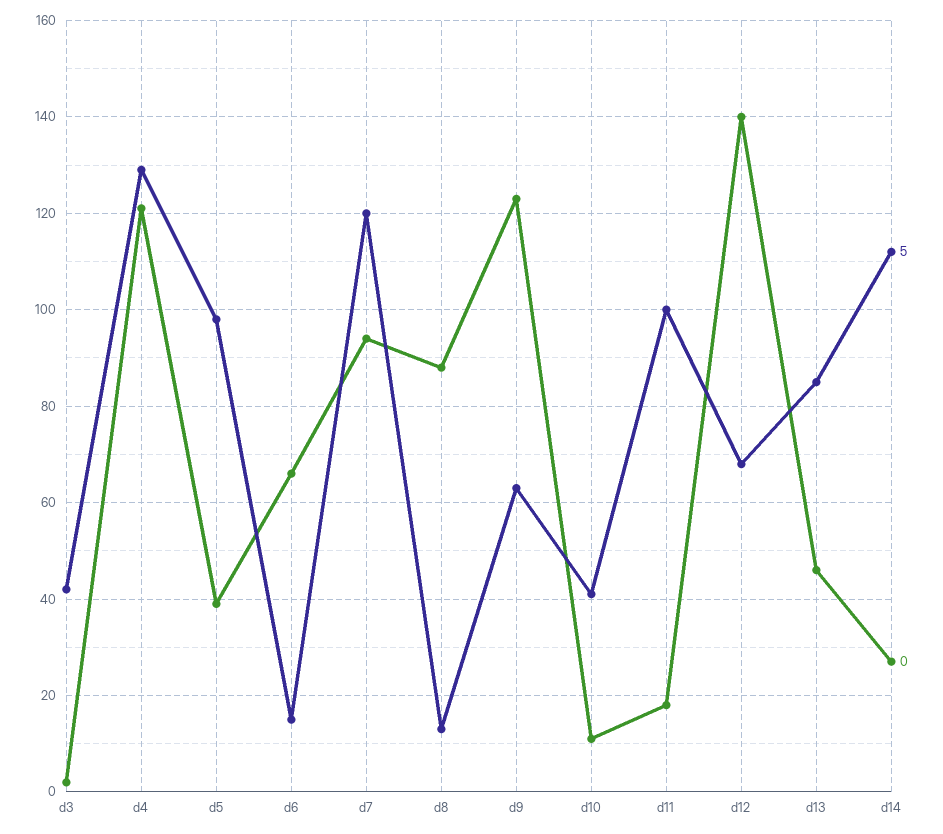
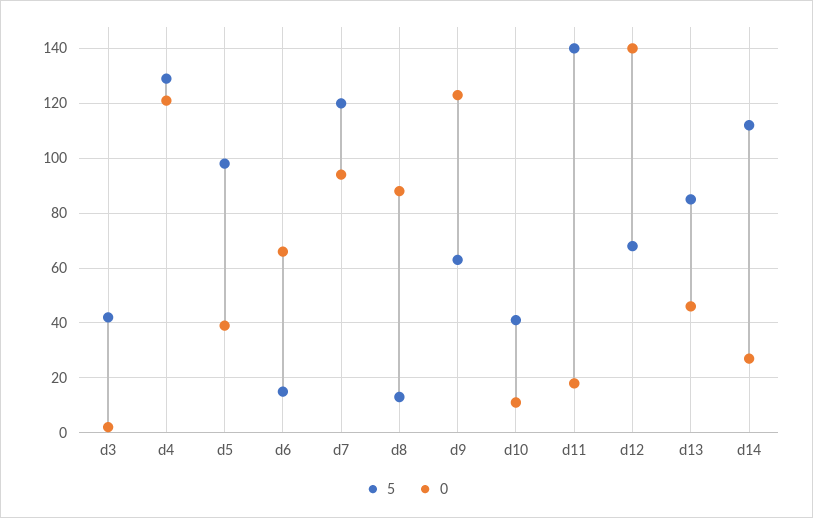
  {
    "5": {
      "d3": 40,
      "d4": 130,
      "d5": 100,
      "d6": 15,
      "d7": 120,
      "d8": 15,
      "d9": 65,
      "d10": 40,
-     "d11": 100,
+     "d11": 140,
      "d12": 70,
      "d13": 85,
      "d14": 110
    },
    "0": {
      "d3": 0,
      "d4": 120,
      "d5": 40,
      "d6": 65,
      "d7": 95,
      "d8": 90,
      "d9": 125,
      "d10": 10,
      "d11": 20,
      "d12": 140,
      "d13": 45,
      "d14": 25
    }
  }

